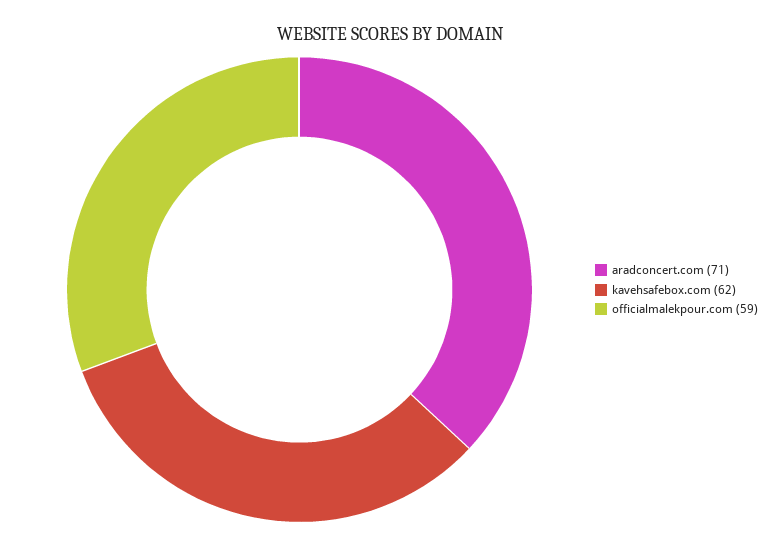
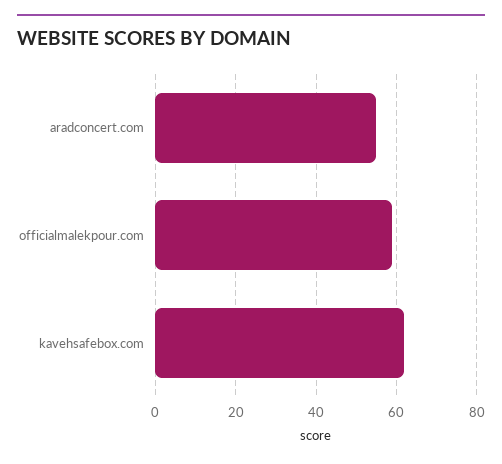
  {
-   "aradconcert.com": 71,
+   "aradconcert.com": 55,
    "kavehsafebox.com": 62,
    "officialmalekpour.com": 59
  }

